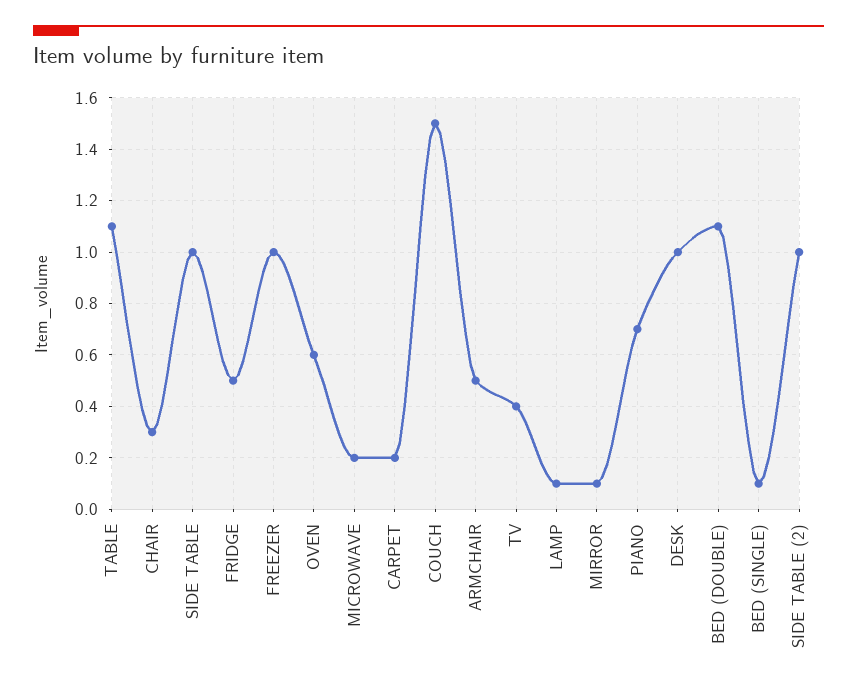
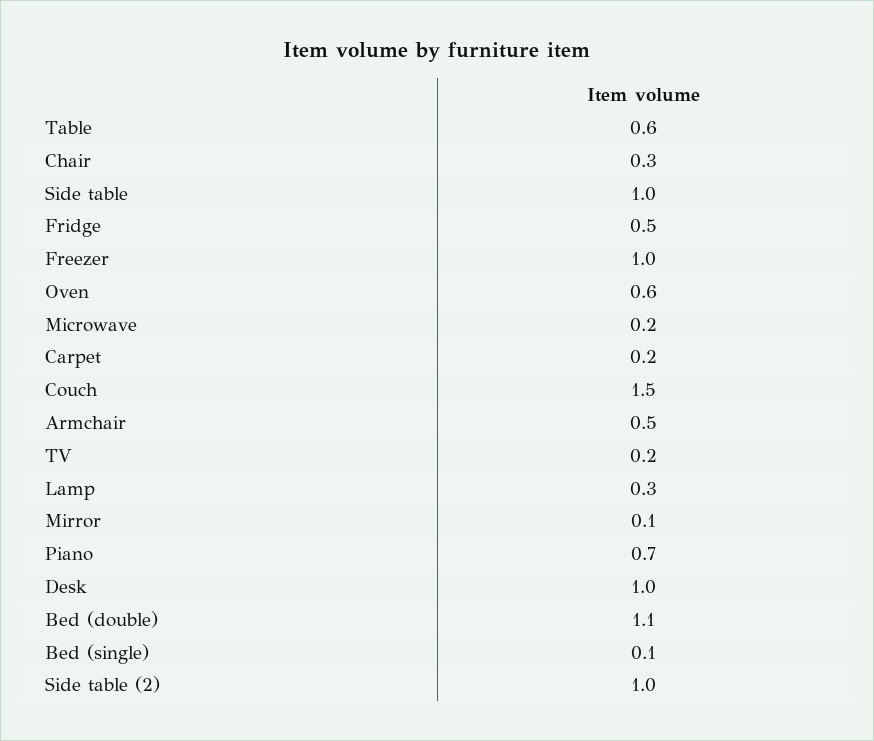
  {
-   "TABLE": 1.1,
+   "TABLE": 0.6,
    "CHAIR": 0.3,
    "SIDE TABLE": 1,
    "FRIDGE": 0.5,
    "FREEZER": 1,
    "OVEN": 0.6,
    "MICROWAVE": 0.2,
    "CARPET": 0.2,
    "COUCH": 1.5,
    "ARMCHAIR": 0.5,
-   "TV": 0.4,
+   "TV": 0.2,
-   "LAMP": 0.1,
+   "LAMP": 0.3,
    "MIRROR": 0.1,
    "PIANO": 0.7,
    "DESK": 1,
    "BED (DOUBLE)": 1.1,
    "BED (SINGLE)": 0.1,
    "SIDE TABLE (2)": 1
  }

